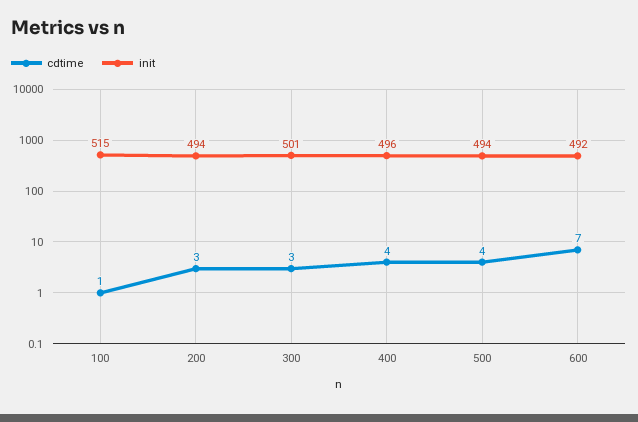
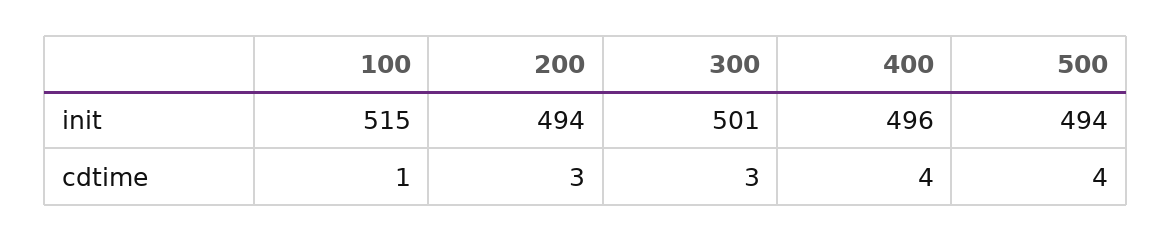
  {
    "cdtime": {
      "100": 1,
      "200": 3,
      "300": 3,
      "400": 4,
-     "500": 4,
+     "500": 4
-     "600": 7
    },
    "init": {
      "100": 515,
      "200": 494,
      "300": 501,
      "400": 496,
-     "500": 494,
+     "500": 494
-     "600": 492
    }
  }

